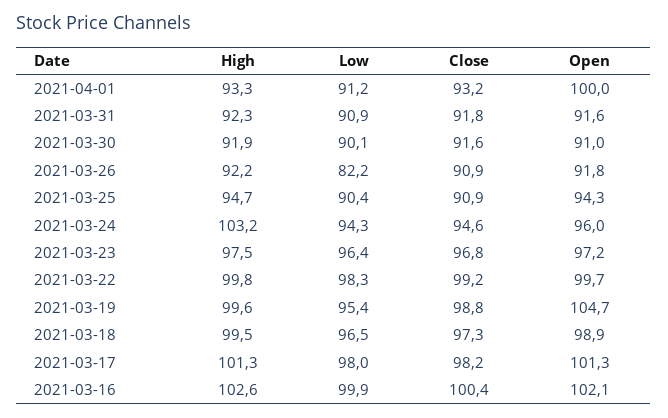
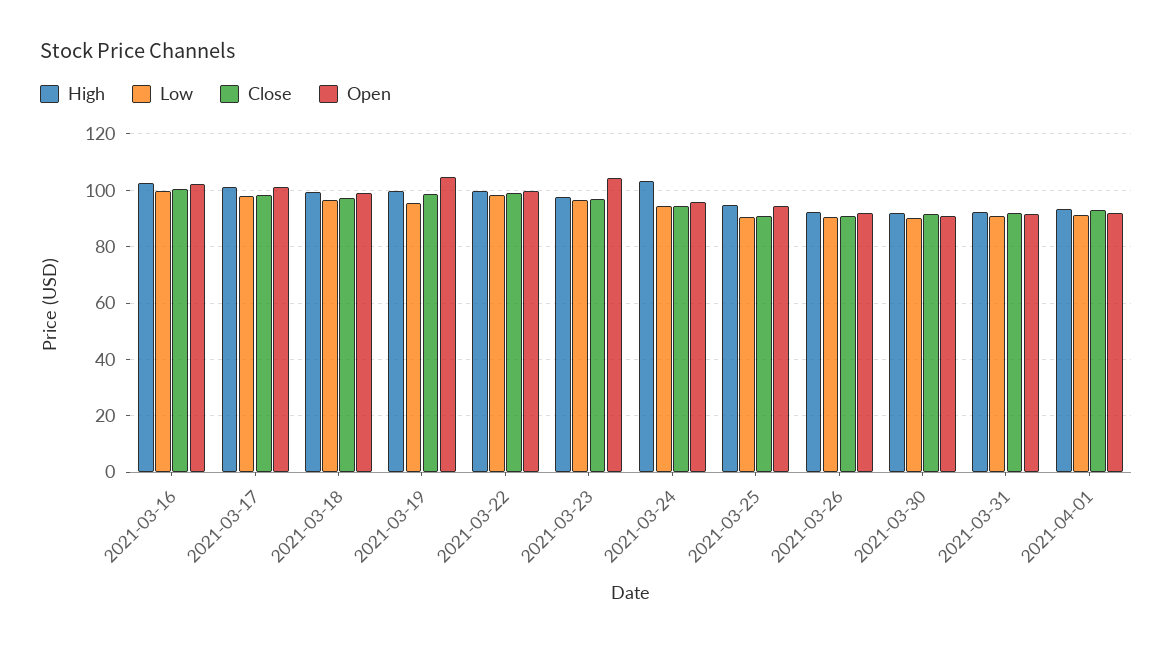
  {
    "High": {
      "2021-04-01": 93.3,
      "2021-03-31": 92.3,
      "2021-03-30": 91.9,
      "2021-03-26": 92.2,
      "2021-03-25": 94.7,
      "2021-03-24": 103.2,
      "2021-03-23": 97.5,
      "2021-03-22": 99.8,
      "2021-03-19": 99.6,
      "2021-03-18": 99.5,
      "2021-03-17": 101.3,
      "2021-03-16": 102.6
    },
    "Low": {
      "2021-04-01": 91.2,
      "2021-03-31": 90.9,
      "2021-03-30": 90.1,
-     "2021-03-26": 82.2,
+     "2021-03-26": 90,
      "2021-03-25": 90.4,
      "2021-03-24": 94.3,
      "2021-03-23": 96.4,
      "2021-03-22": 98.3,
      "2021-03-19": 95.4,
      "2021-03-18": 96.5,
      "2021-03-17": 98,
      "2021-03-16": 99.9
    },
    "Close": {
      "2021-04-01": 93.2,
      "2021-03-31": 91.8,
      "2021-03-30": 91.6,
      "2021-03-26": 90.9,
      "2021-03-25": 90.9,
      "2021-03-24": 94.6,
      "2021-03-23": 96.8,
      "2021-03-22": 99.2,
      "2021-03-19": 98.8,
      "2021-03-18": 97.3,
      "2021-03-17": 98.2,
      "2021-03-16": 100.4
    },
    "Open": {
-     "2021-04-01": 100,
+     "2021-04-01": 92.5,
      "2021-03-31": 91.6,
      "2021-03-30": 91,
      "2021-03-26": 91.8,
      "2021-03-25": 94.3,
      "2021-03-24": 96,
-     "2021-03-23": 97.2,
+     "2021-03-23": 105,
      "2021-03-22": 99.7,
      "2021-03-19": 104.7,
      "2021-03-18": 98.9,
      "2021-03-17": 101.3,
      "2021-03-16": 102.1
    }
  }

